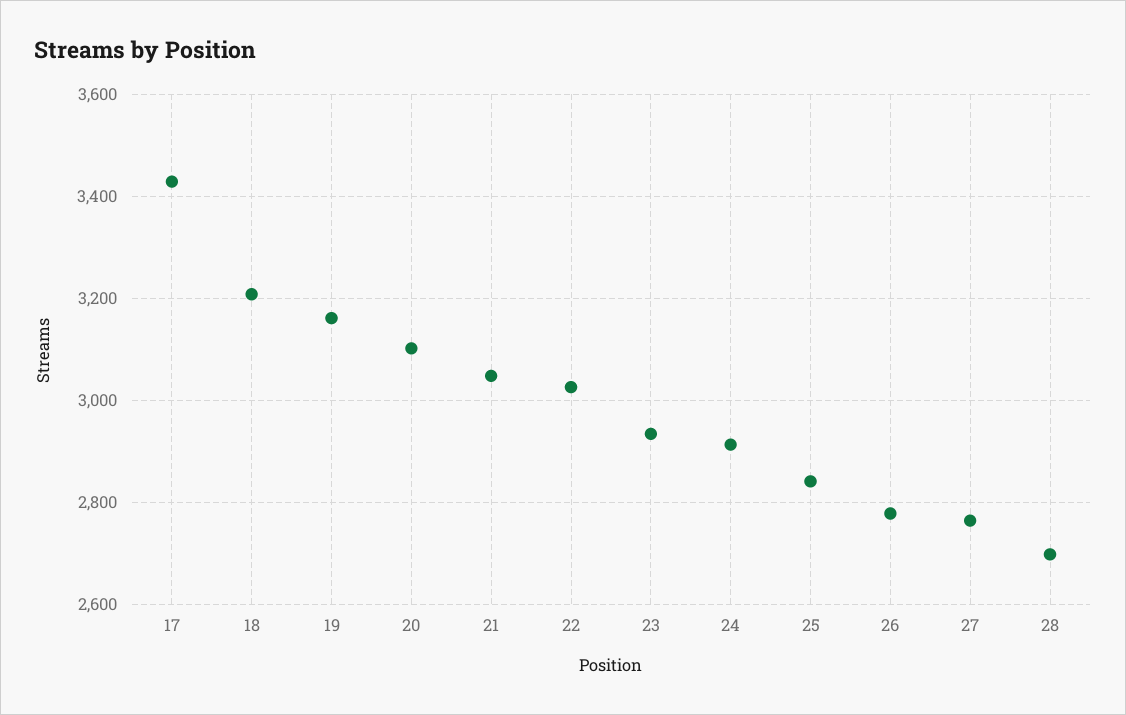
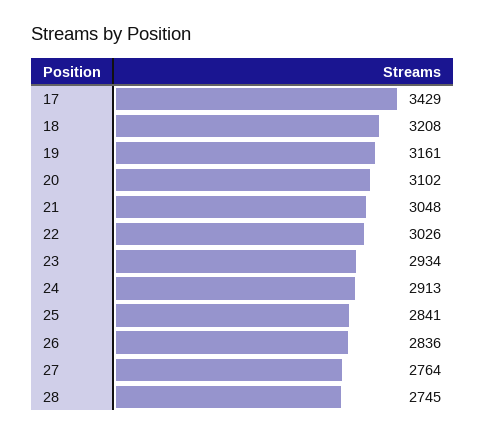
  {
    "17": 3429,
    "18": 3208,
    "19": 3161,
    "20": 3102,
    "21": 3048,
    "22": 3026,
    "23": 2934,
    "24": 2913,
    "25": 2841,
-   "26": 2780,
+   "26": 2836,
    "27": 2764,
-   "28": 2700
+   "28": 2745
  }

